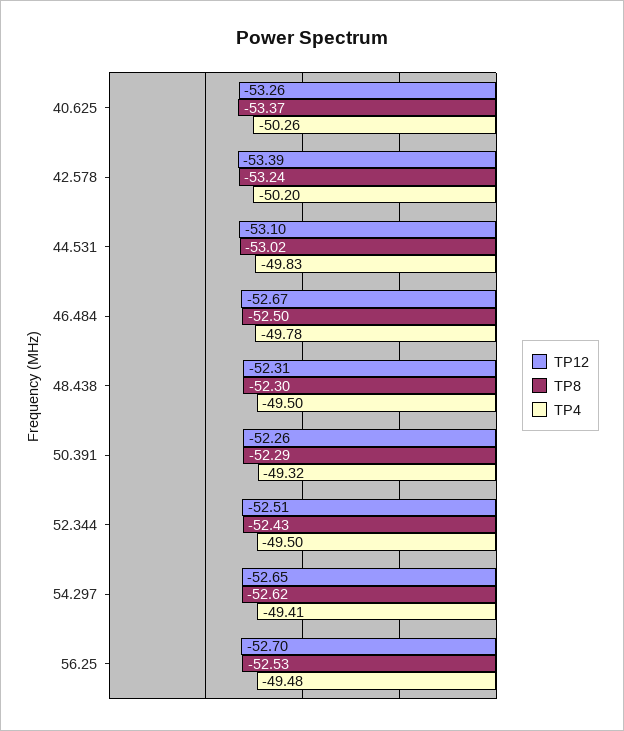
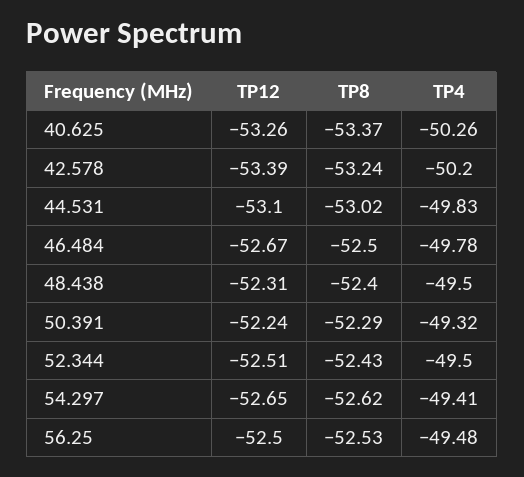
  {
    "TP12": {
      "40.625": -53.26,
      "42.578": -53.39,
      "44.531": -53.1,
      "46.484": -52.67,
      "48.438": -52.31,
-     "50.391": -52.26,
+     "50.391": -52.24,
      "52.344": -52.51,
      "54.297": -52.65,
-     "56.25": -52.7
+     "56.25": -52.5
    },
    "TP8": {
      "40.625": -53.37,
      "42.578": -53.24,
      "44.531": -53.02,
      "46.484": -52.5,
-     "48.438": -52.3,
+     "48.438": -52.4,
      "50.391": -52.29,
      "52.344": -52.43,
      "54.297": -52.62,
      "56.25": -52.53
    },
    "TP4": {
      "40.625": -50.26,
      "42.578": -50.2,
      "44.531": -49.83,
      "46.484": -49.78,
      "48.438": -49.5,
      "50.391": -49.32,
      "52.344": -49.5,
      "54.297": -49.41,
      "56.25": -49.48
    }
  }

